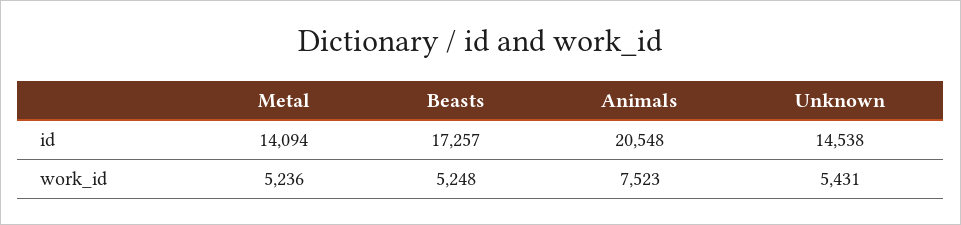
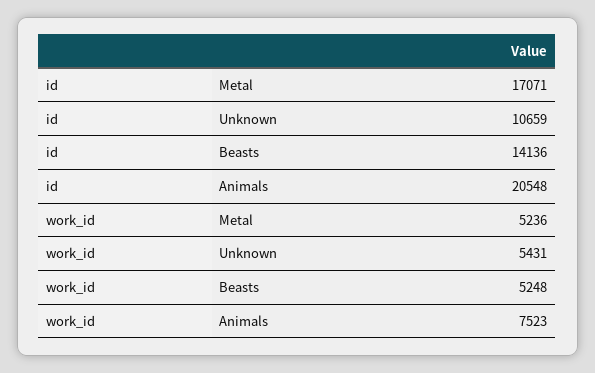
  {
    "Metal": {
-     "id": 14094,
+     "id": 17071,
      "work_id": 5236
    },
    "Beasts": {
-     "id": 17257,
+     "id": 14136,
      "work_id": 5248
    },
    "Animals": {
      "id": 20548,
      "work_id": 7523
    },
    "Unknown": {
-     "id": 14538,
+     "id": 10659,
      "work_id": 5431
    }
  }

